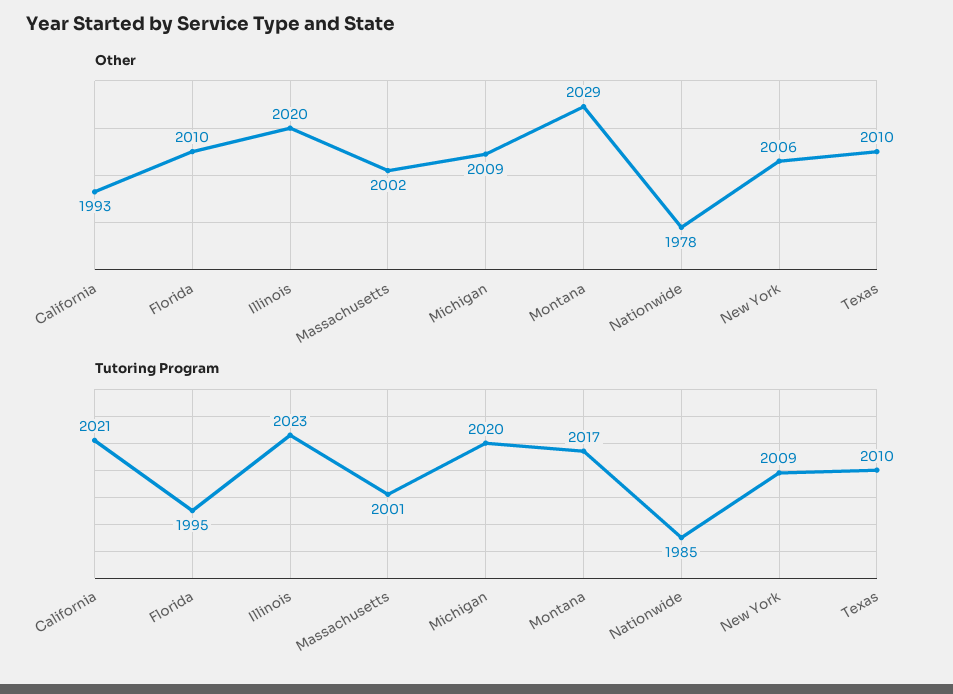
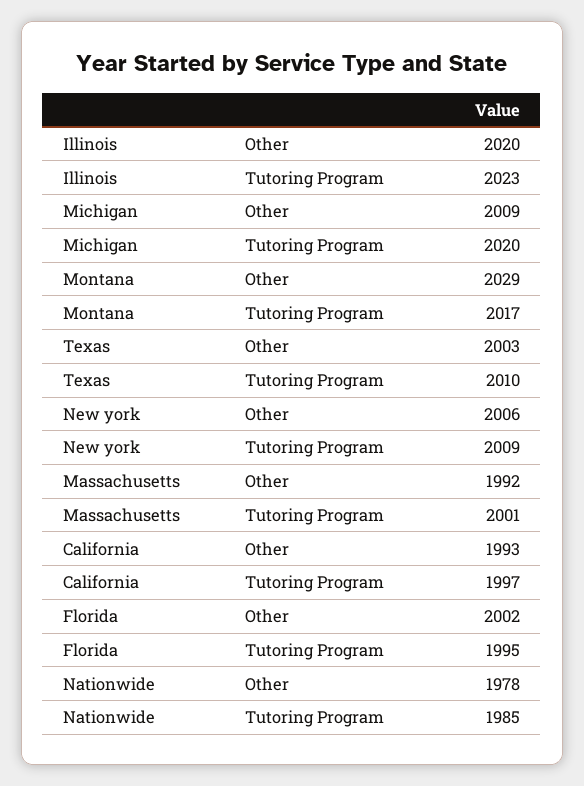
  {
    "Other": {
      "California": 1993,
-     "Florida": 2010,
+     "Florida": 2002,
      "Illinois": 2020,
-     "Massachusetts": 2002,
+     "Massachusetts": 1992,
      "Michigan": 2009,
      "Montana": 2029,
      "Nationwide": 1978,
      "New York": 2006,
-     "Texas": 2010
+     "Texas": 2003
    },
    "Tutoring Program": {
-     "California": 2021,
+     "California": 1997,
      "Florida": 1995,
      "Illinois": 2023,
      "Massachusetts": 2001,
      "Michigan": 2020,
      "Montana": 2017,
      "Nationwide": 1985,
      "New York": 2009,
      "Texas": 2010
    }
  }

